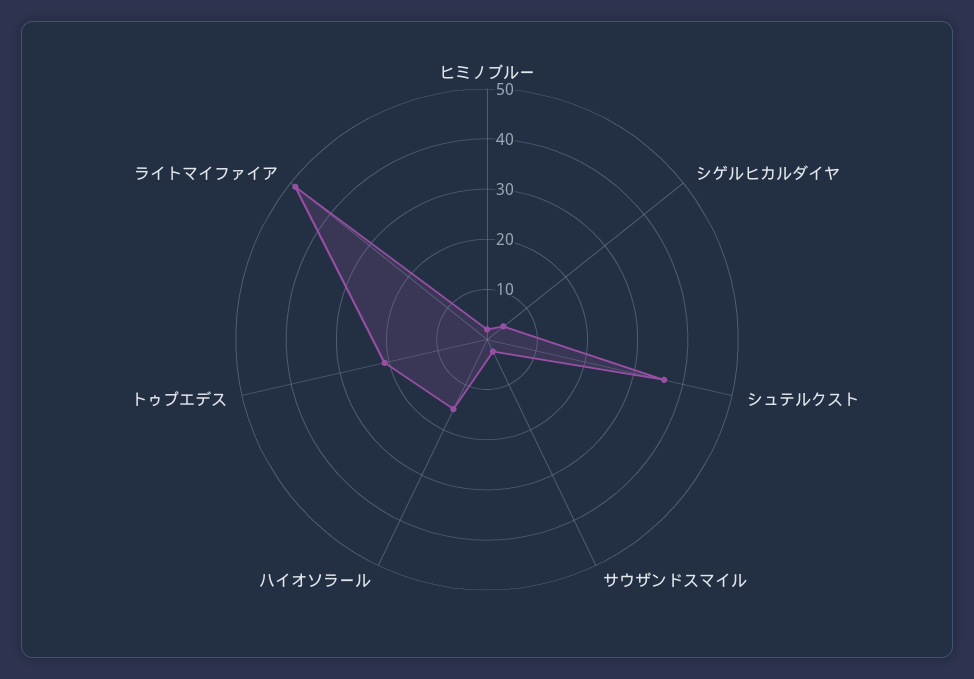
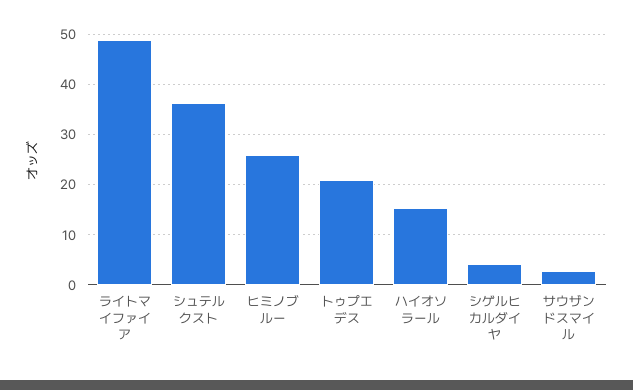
  {
-   "ヒミノブルー": 2,
+   "ヒミノブルー": 26,
    "シゲルヒカルダイヤ": 4,
    "シュテルクスト": 36,
    "サウザンドスマイル": 2,
    "ハイオソラール": 16,
    "トゥプエデス": 20,
    "ライトマイファイア": 48
  }

